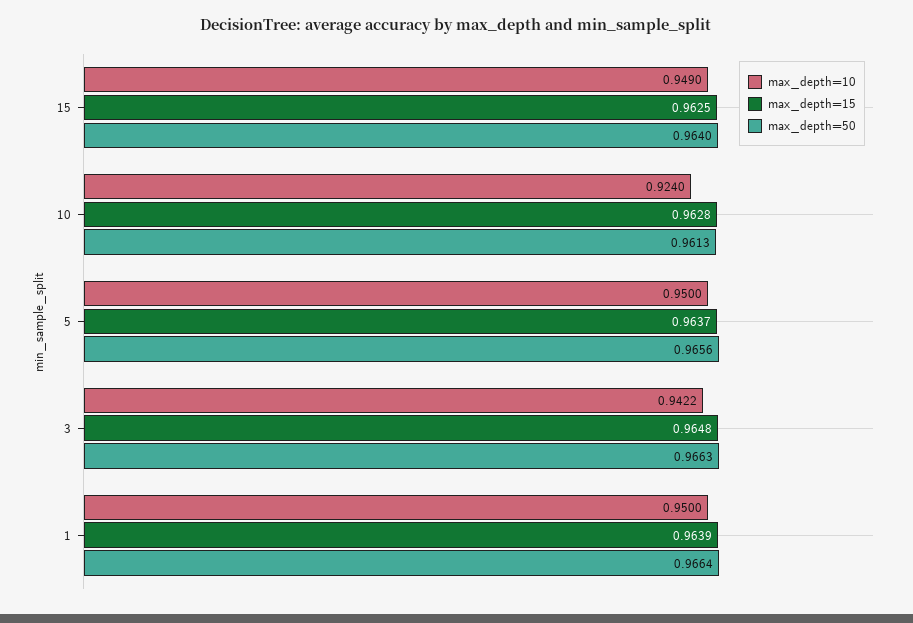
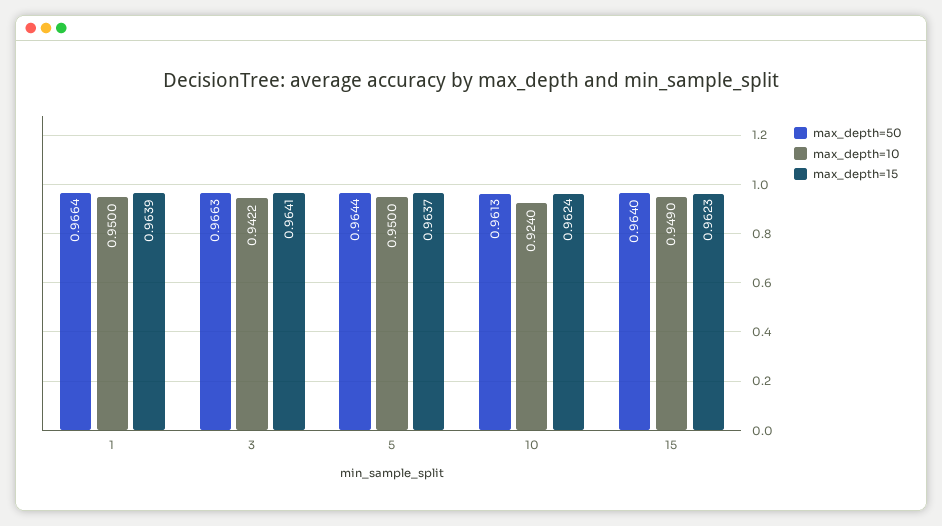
  {
    "max_depth=10": {
      "15": 0.949,
      "10": 0.924,
      "5": 0.95,
      "3": 0.9422,
      "1": 0.95
    },
    "max_depth=15": {
-     "15": 0.9625,
+     "15": 0.9623,
-     "10": 0.9628,
+     "10": 0.9624,
      "5": 0.9637,
-     "3": 0.9648,
+     "3": 0.9641,
      "1": 0.9639
    },
    "max_depth=50": {
      "15": 0.964,
      "10": 0.9613,
-     "5": 0.9656,
+     "5": 0.9644,
      "3": 0.9663,
      "1": 0.9664
    }
  }

